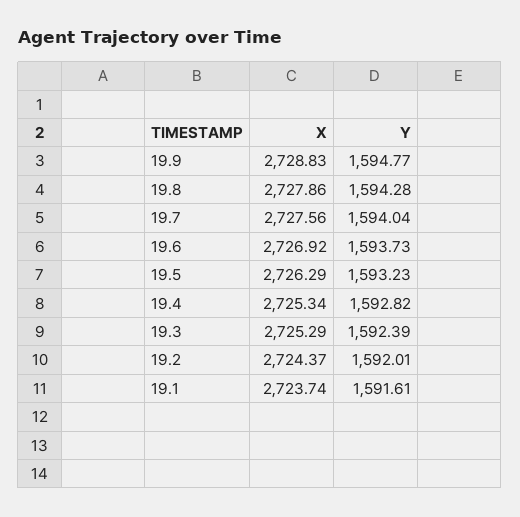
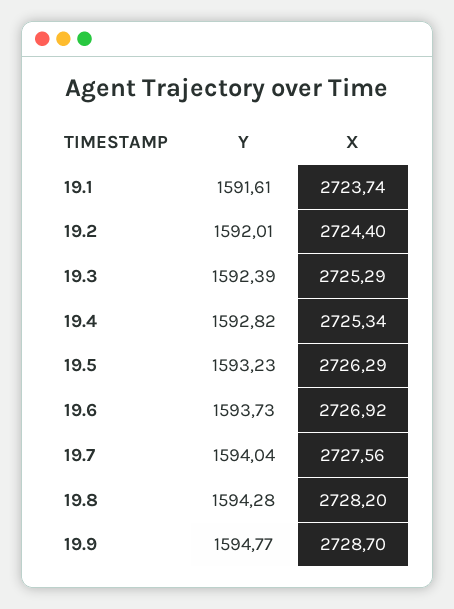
  {
    "X": {
-     "19.9": 2728.83,
+     "19.9": 2728.7,
-     "19.8": 2727.86,
+     "19.8": 2728.2,
      "19.7": 2727.56,
      "19.6": 2726.92,
      "19.5": 2726.29,
      "19.4": 2725.34,
      "19.3": 2725.29,
-     "19.2": 2724.37,
+     "19.2": 2724.4,
      "19.1": 2723.74
    },
    "Y": {
      "19.9": 1594.77,
      "19.8": 1594.28,
      "19.7": 1594.04,
      "19.6": 1593.73,
      "19.5": 1593.23,
      "19.4": 1592.82,
      "19.3": 1592.39,
      "19.2": 1592.01,
      "19.1": 1591.61
    }
  }

